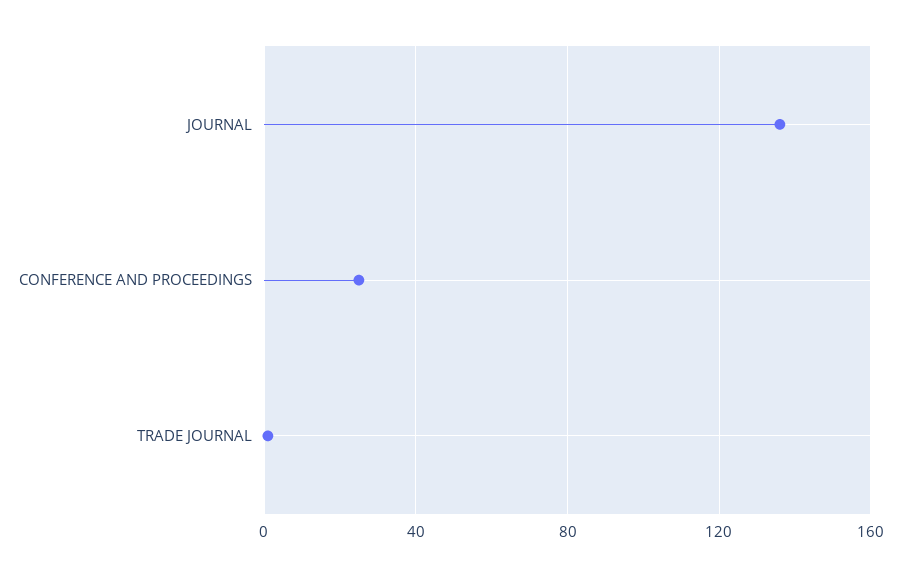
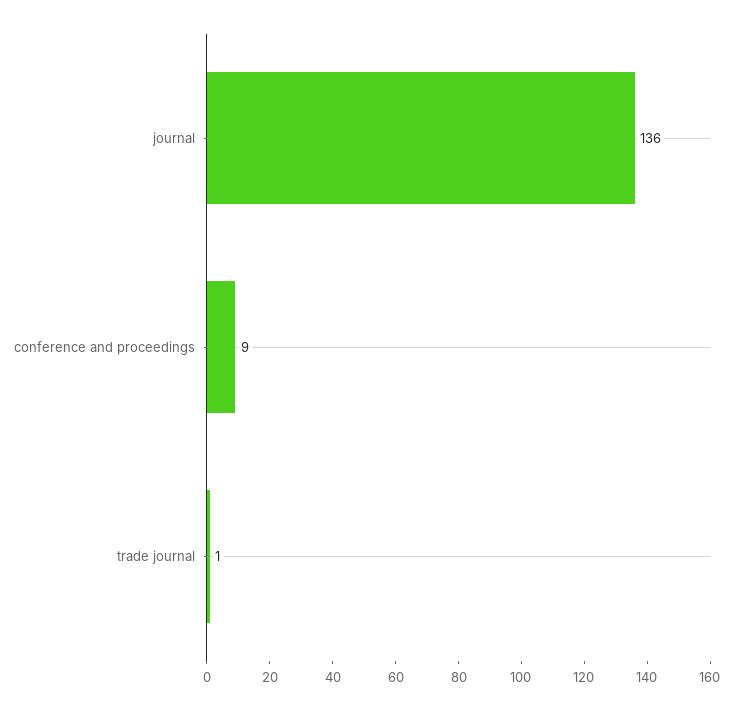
  {
    "JOURNAL": 136,
-   "CONFERENCE AND PROCEEDINGS": 25,
+   "CONFERENCE AND PROCEEDINGS": 9,
    "TRADE JOURNAL": 1
  }

